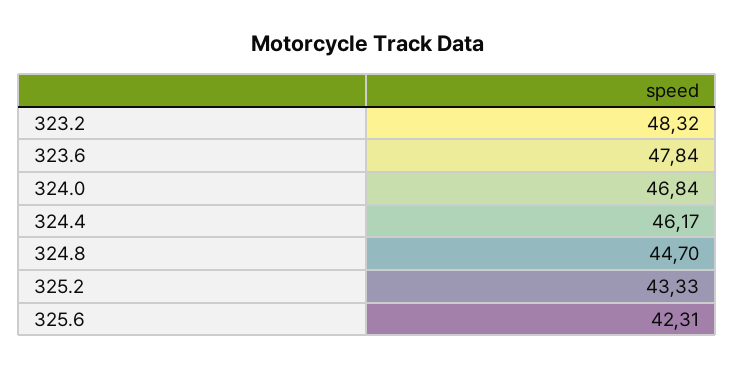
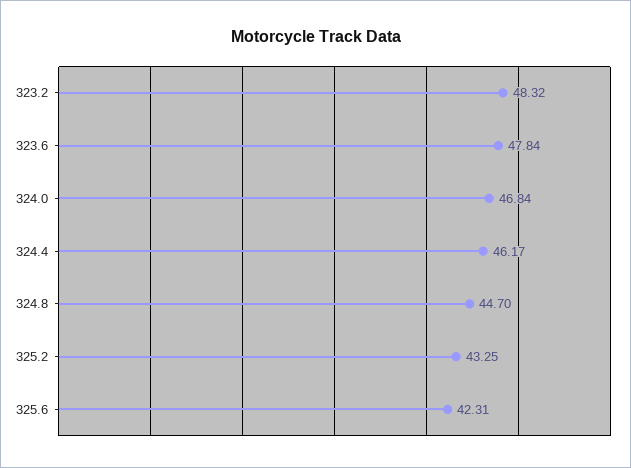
  {
    "323.2": 48.32,
    "323.6": 47.84,
    "324.0": 46.84,
    "324.4": 46.17,
    "324.8": 44.7,
-   "325.2": 43.33,
+   "325.2": 43.25,
    "325.6": 42.31
  }

